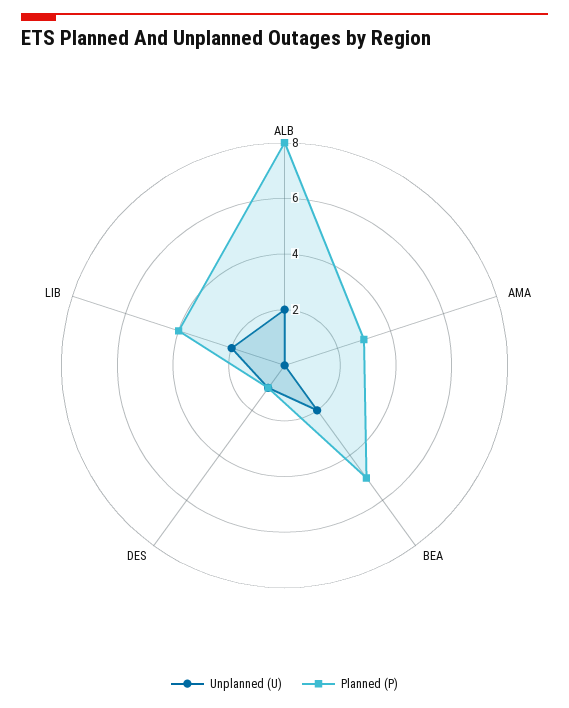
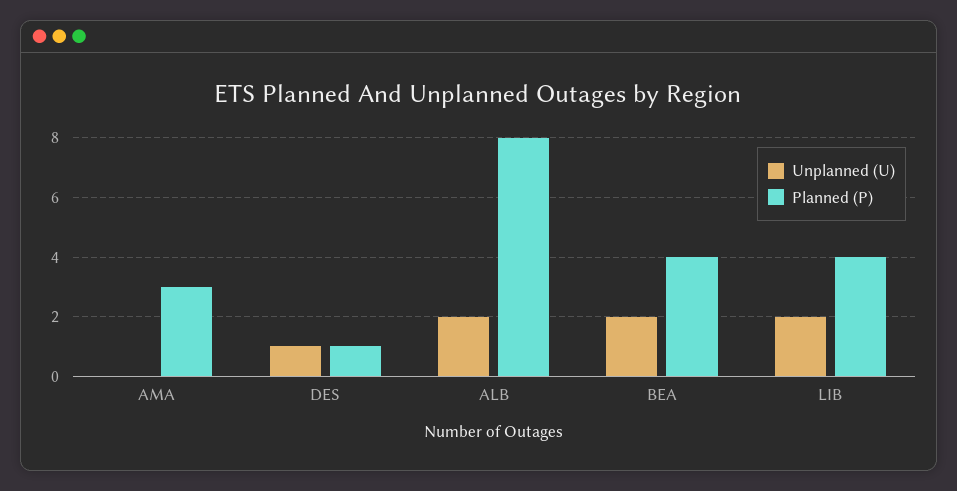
  {
    "Unplanned (U)": {
      "ALB": 2,
      "AMA": 0,
      "BEA": 2,
      "DES": 1,
      "LIB": 2
    },
    "Planned (P)": {
      "ALB": 8,
      "AMA": 3,
-     "BEA": 5,
+     "BEA": 4,
      "DES": 1,
      "LIB": 4
    }
  }

